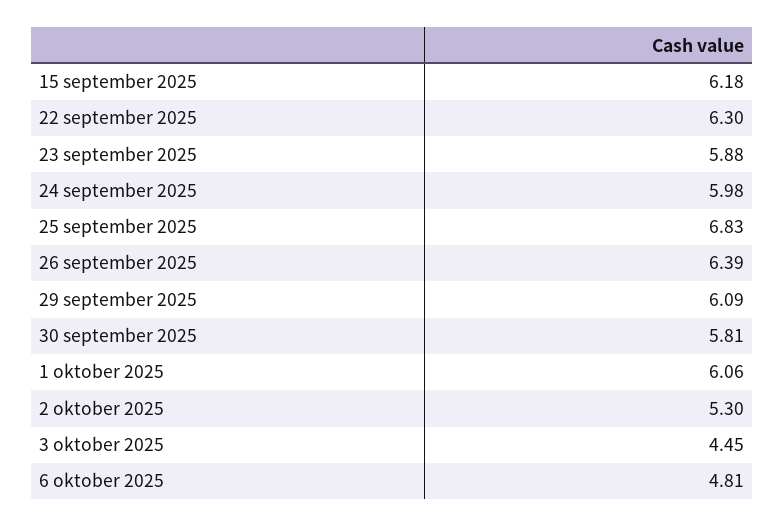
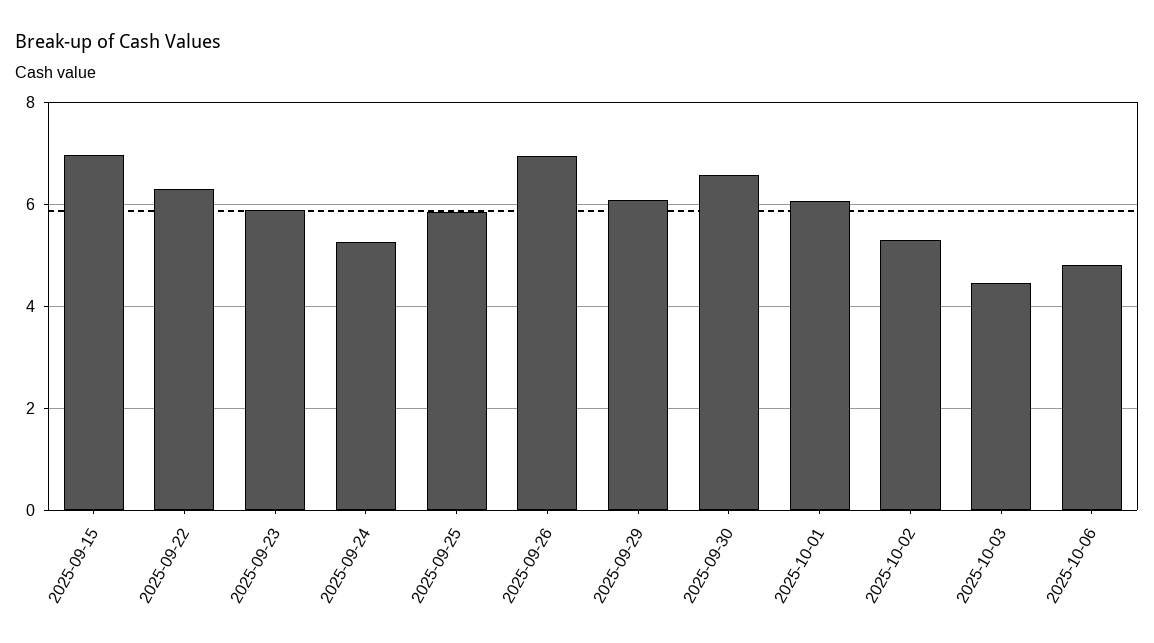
  {
-   "15 september 2025": 6.18,
+   "15 september 2025": 7,
    "22 september 2025": 6.3,
    "23 september 2025": 5.88,
-   "24 september 2025": 5.98,
+   "24 september 2025": 5.2,
-   "25 september 2025": 6.83,
+   "25 september 2025": 5.8,
-   "26 september 2025": 6.39,
+   "26 september 2025": 7,
    "29 september 2025": 6.09,
-   "30 september 2025": 5.81,
+   "30 september 2025": 6.6,
    "1 oktober 2025": 6.06,
    "2 oktober 2025": 5.3,
    "3 oktober 2025": 4.45,
    "6 oktober 2025": 4.81
  }

